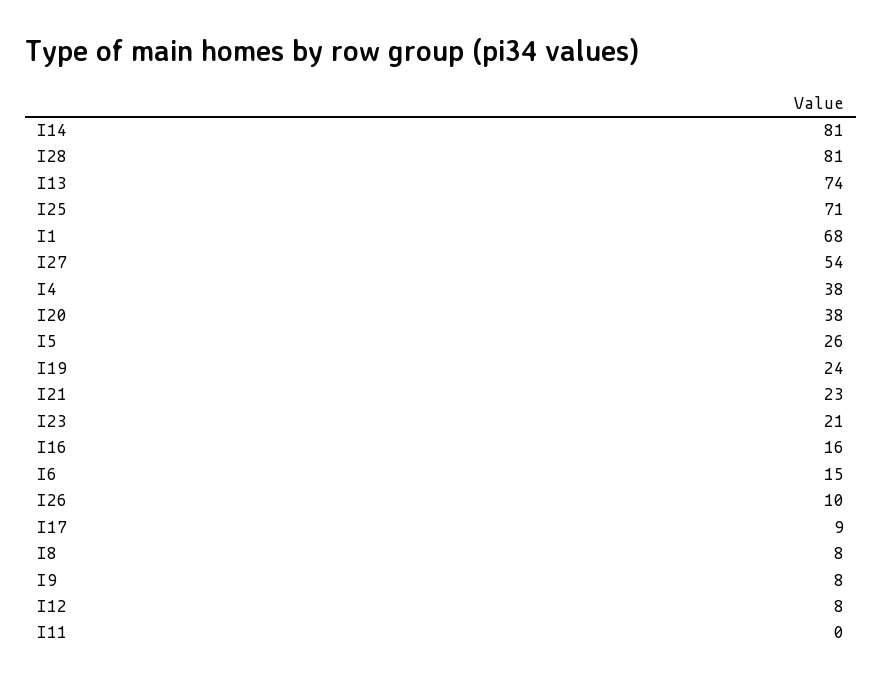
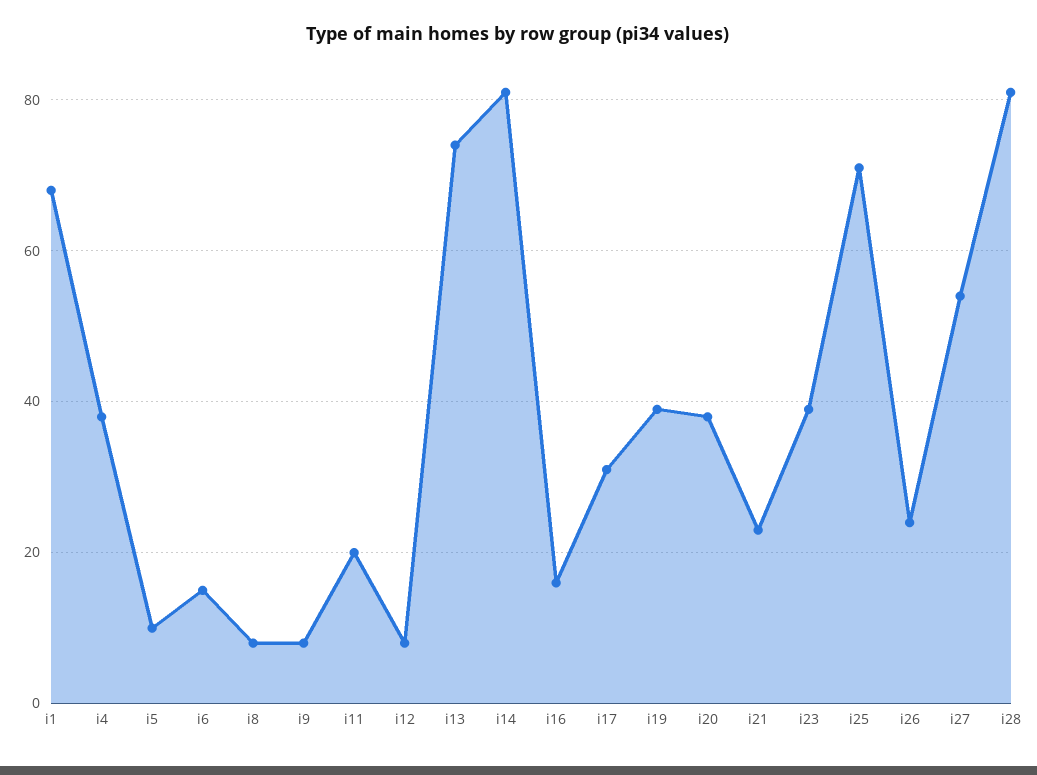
  {
    "I14": 81,
    "I28": 81,
    "I13": 74,
    "I25": 71,
    "I1": 68,
    "I27": 54,
    "I4": 38,
    "I20": 38,
-   "I5": 26,
+   "I5": 10,
-   "I19": 24,
+   "I19": 40,
    "I21": 23,
-   "I23": 21,
+   "I23": 40,
    "I16": 16,
    "I6": 15,
-   "I26": 10,
+   "I26": 25,
-   "I17": 9,
+   "I17": 30,
    "I8": 8,
    "I9": 8,
    "I12": 8,
-   "I11": 0
+   "I11": 20
  }

